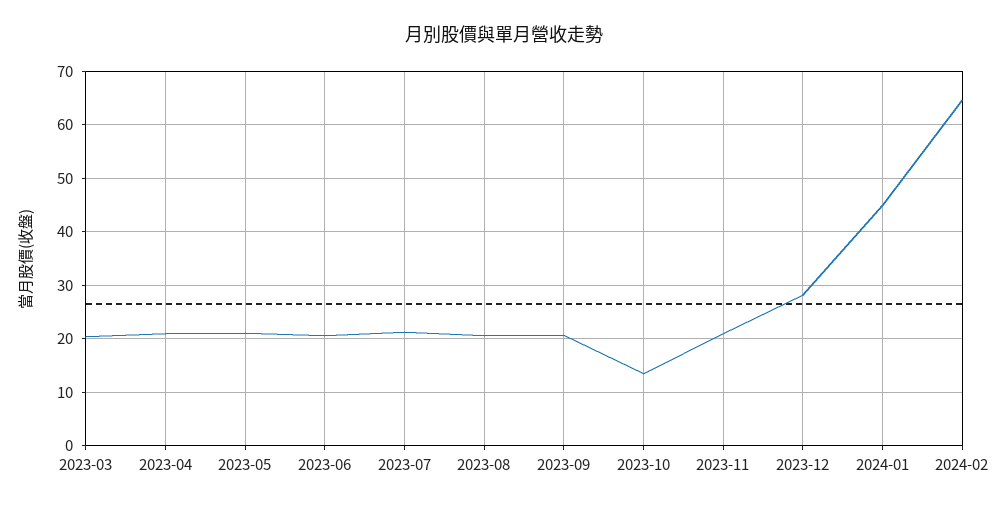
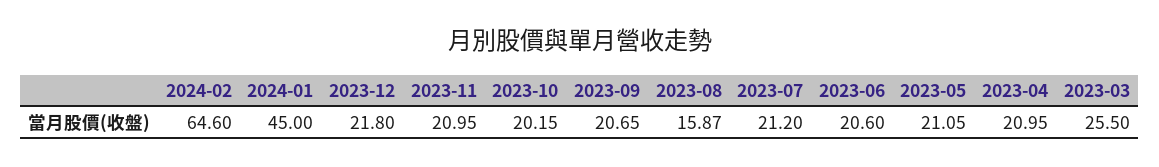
  {
-   "2023-03": 20,
+   "2023-03": 25.5,
    "2023-04": 20.95,
    "2023-05": 21.05,
    "2023-06": 20.6,
    "2023-07": 21.2,
-   "2023-08": 20,
+   "2023-08": 15.87,
    "2023-09": 20.65,
-   "2023-10": 14,
+   "2023-10": 20.15,
    "2023-11": 20.95,
-   "2023-12": 28,
+   "2023-12": 21.8,
    "2024-01": 45,
    "2024-02": 64.6
  }

